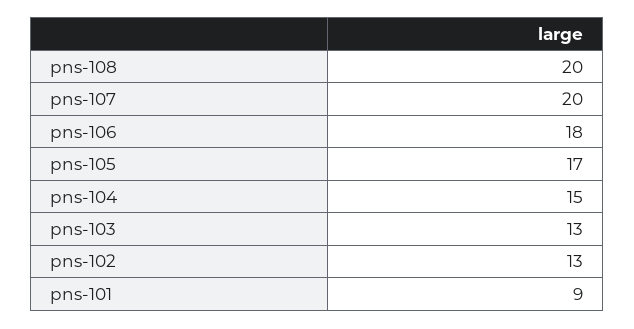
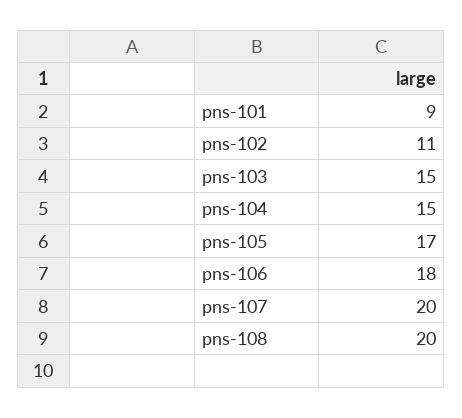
  {
    "pns-108": 20,
    "pns-107": 20,
    "pns-106": 18,
    "pns-105": 17,
    "pns-104": 15,
-   "pns-103": 13,
+   "pns-103": 15,
-   "pns-102": 13,
+   "pns-102": 11,
    "pns-101": 9
  }

